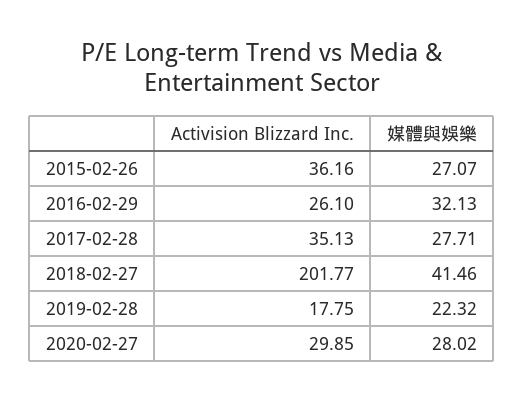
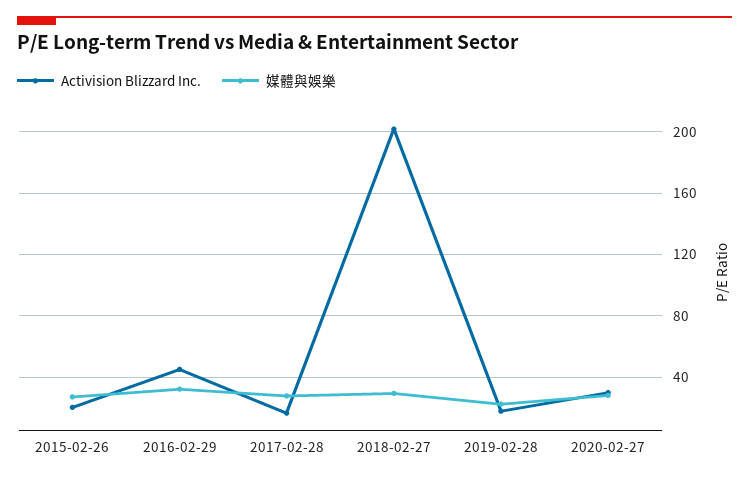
  {
    "Activision Blizzard Inc.": {
-     "2015-02-26": 36.16,
+     "2015-02-26": 20,
-     "2016-02-29": 26.1,
+     "2016-02-29": 45,
-     "2017-02-28": 35.13,
+     "2017-02-28": 15,
      "2018-02-27": 201.77,
      "2019-02-28": 17.75,
      "2020-02-27": 29.85
    },
    "媒體與娛樂": {
      "2015-02-26": 27.07,
      "2016-02-29": 32.13,
      "2017-02-28": 27.71,
-     "2018-02-27": 41.46,
+     "2018-02-27": 30,
      "2019-02-28": 22.32,
      "2020-02-27": 28.02
    }
  }

